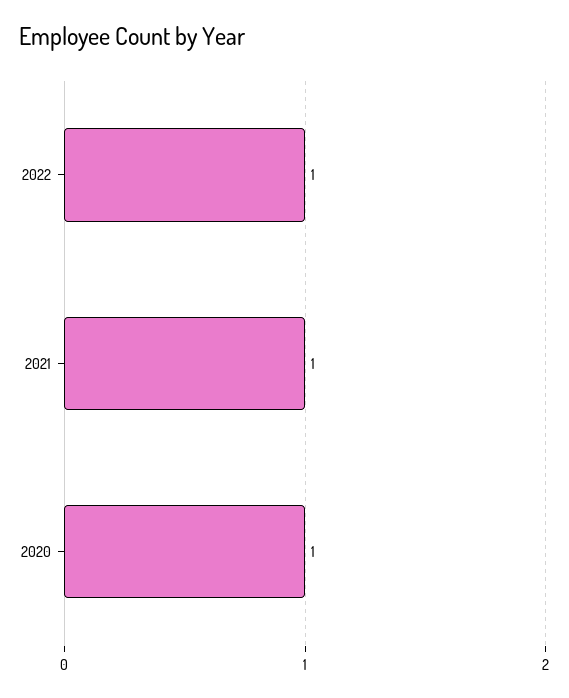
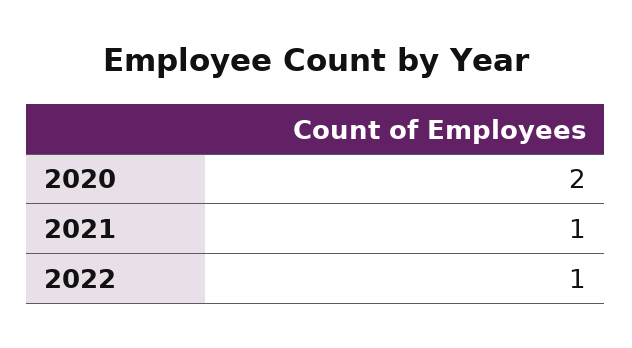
  {
    "2022": 1,
    "2021": 1,
-   "2020": 1
+   "2020": 2
  }

